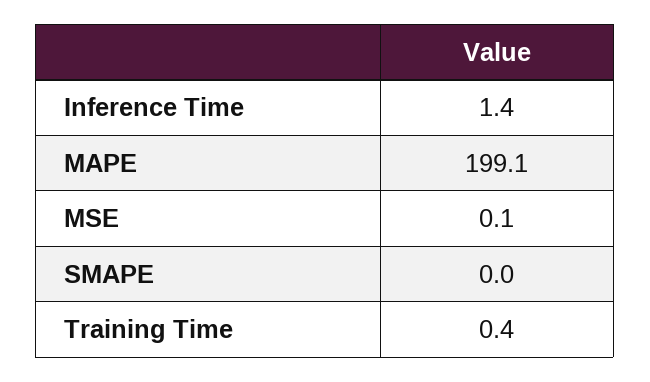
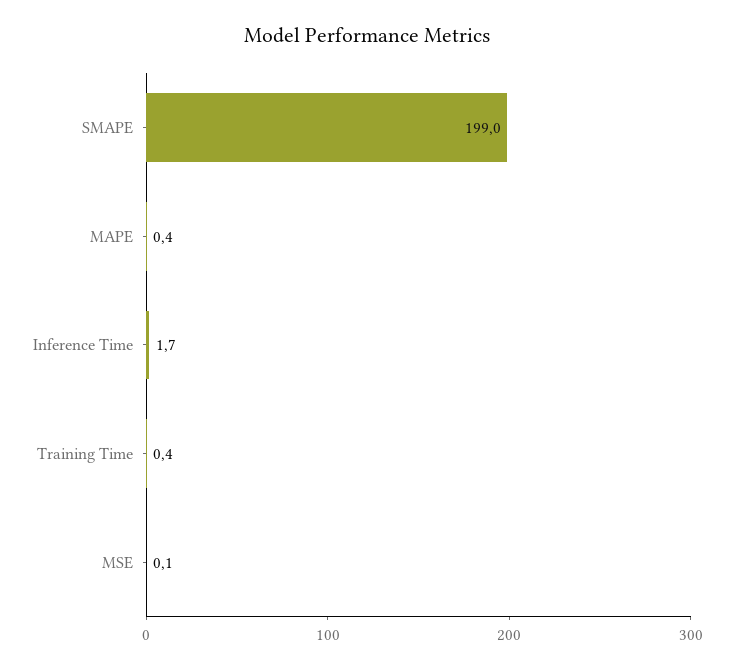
  {
-   "Inference Time": 1.4,
+   "Inference Time": 1.7,
-   "MAPE": 199.1,
+   "MAPE": 0.4,
    "MSE": 0.1,
-   "SMAPE": 0,
+   "SMAPE": 199,
    "Training Time": 0.4
  }

